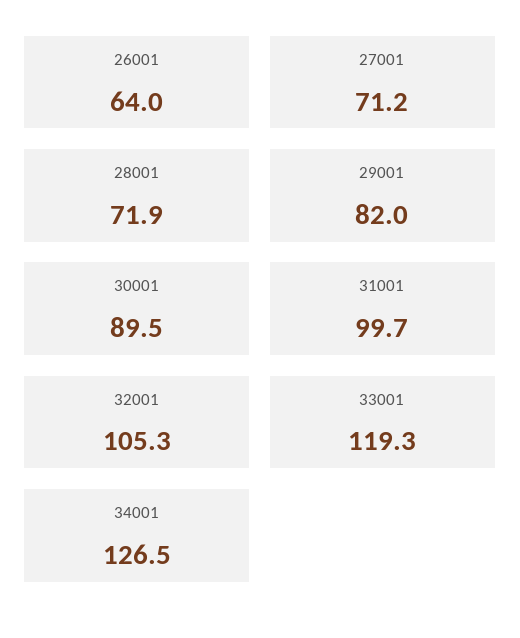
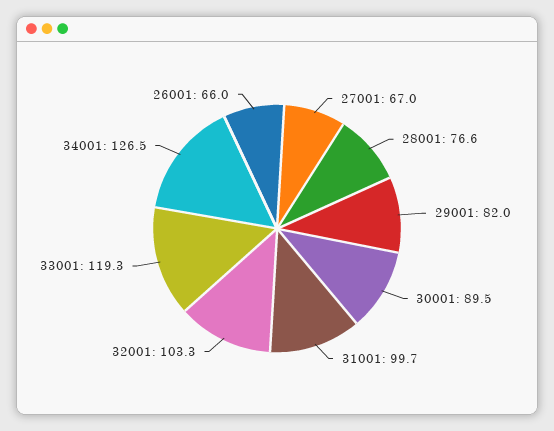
  {
-   "26001": 64,
+   "26001": 66,
-   "27001": 71.2,
+   "27001": 67,
-   "28001": 71.9,
+   "28001": 76.6,
    "29001": 82,
    "30001": 89.5,
    "31001": 99.7,
-   "32001": 105.3,
+   "32001": 103.3,
    "33001": 119.3,
    "34001": 126.5
  }

